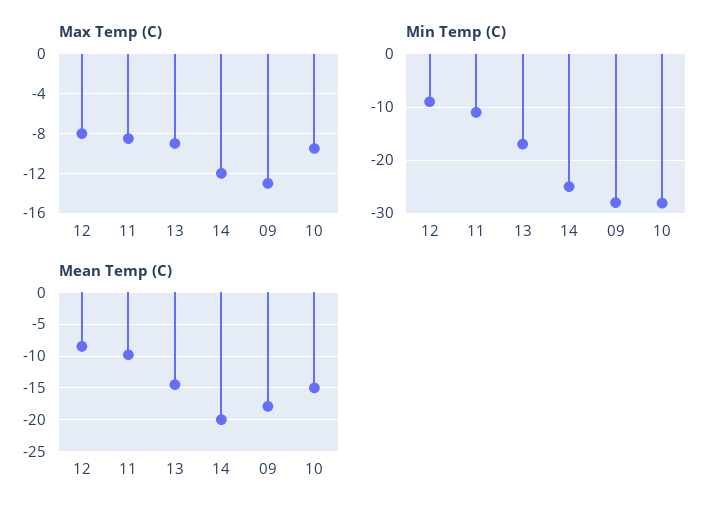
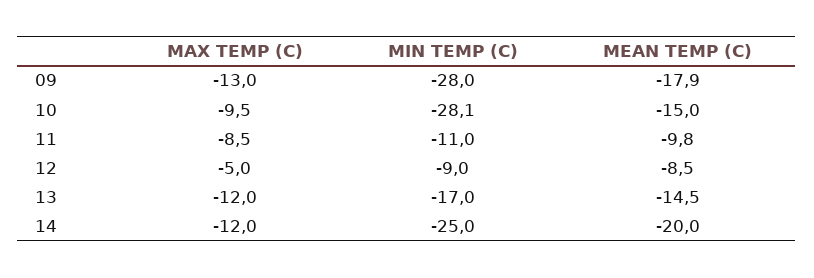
  {
    "Max Temp (C)": {
-     "12": -8,
+     "12": -5,
      "11": -8.5,
-     "13": -9,
+     "13": -12,
      "14": -12,
      "09": -13,
      "10": -9.5
    },
    "Min Temp (C)": {
      "12": -9,
      "11": -11,
      "13": -17,
      "14": -25,
      "09": -28,
      "10": -28.1
    },
    "Mean Temp (C)": {
      "12": -8.5,
      "11": -9.8,
      "13": -14.5,
      "14": -20,
      "09": -17.9,
      "10": -15
    }
  }

